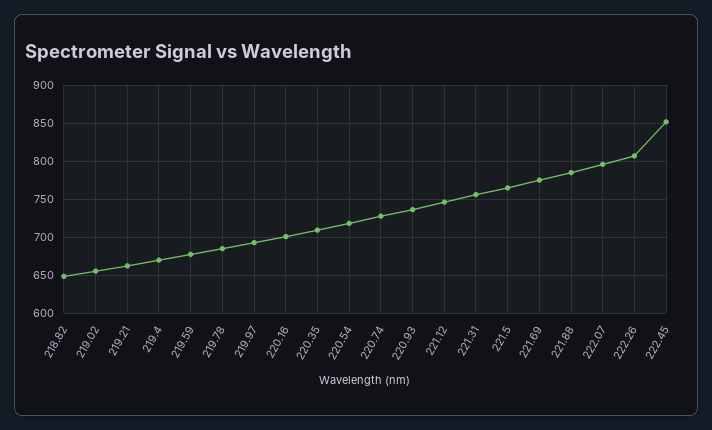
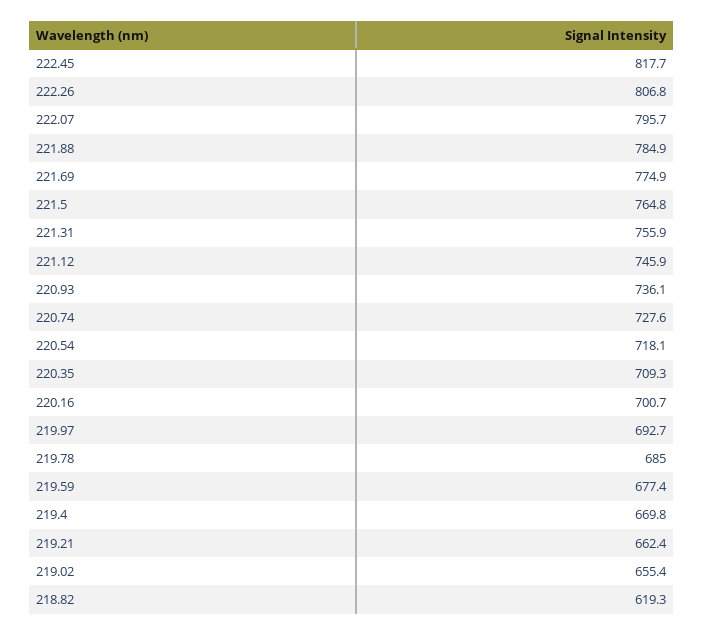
  {
-   "218.82": 650,
+   "218.82": 619.3,
    "219.02": 655.4,
    "219.21": 662.4,
    "219.4": 669.8,
    "219.59": 677.4,
    "219.78": 685,
    "219.97": 692.7,
    "220.16": 700.7,
    "220.35": 709.3,
    "220.54": 718.1,
    "220.74": 727.6,
    "220.93": 736.1,
    "221.12": 745.9,
    "221.31": 755.9,
    "221.5": 764.8,
    "221.69": 774.9,
    "221.88": 784.9,
    "222.07": 795.7,
    "222.26": 806.8,
-   "222.45": 850
+   "222.45": 817.7
  }

